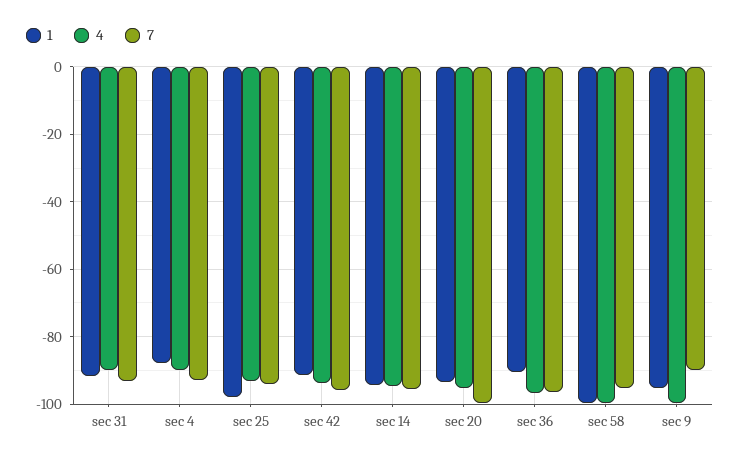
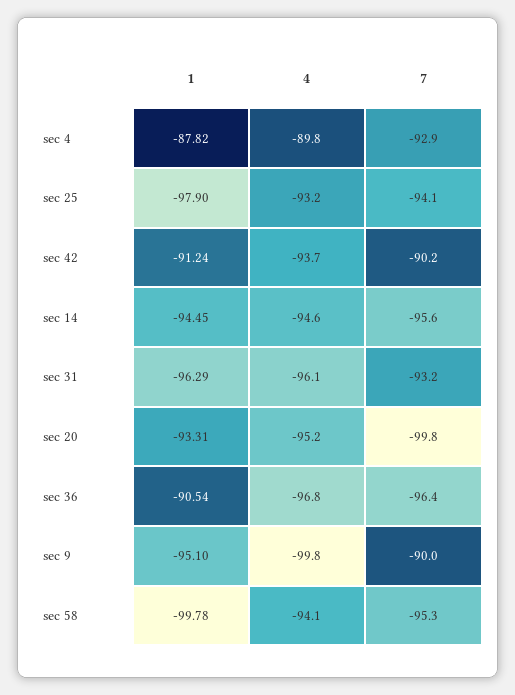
  {
    "1": {
-     "sec 31": -92,
+     "sec 31": -96.29,
      "sec 4": -87.82,
      "sec 25": -97.9,
      "sec 42": -91.24,
      "sec 14": -94.45,
      "sec 20": -93.31,
      "sec 36": -90.54,
      "sec 58": -99.78,
      "sec 9": -95.1
    },
    "4": {
-     "sec 31": -90,
+     "sec 31": -96.1,
      "sec 4": -89.8,
      "sec 25": -93.2,
      "sec 42": -93.7,
      "sec 14": -94.6,
      "sec 20": -95.2,
      "sec 36": -96.8,
-     "sec 58": -100,
+     "sec 58": -94.1,
      "sec 9": -99.8
    },
    "7": {
      "sec 31": -93.2,
      "sec 4": -92.9,
      "sec 25": -94.1,
-     "sec 42": -96,
+     "sec 42": -90.2,
      "sec 14": -95.6,
      "sec 20": -99.8,
      "sec 36": -96.4,
      "sec 58": -95.3,
      "sec 9": -90
    }
  }

